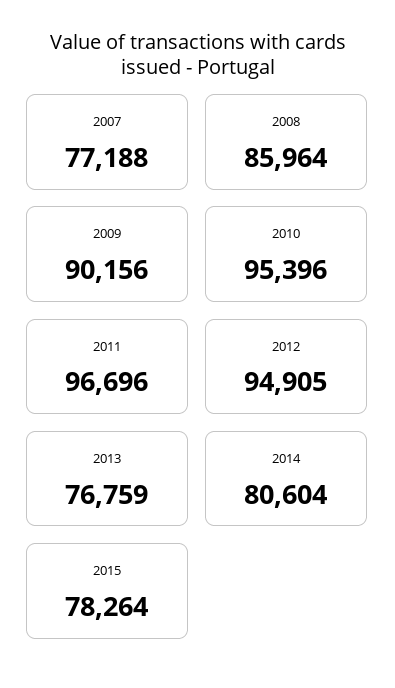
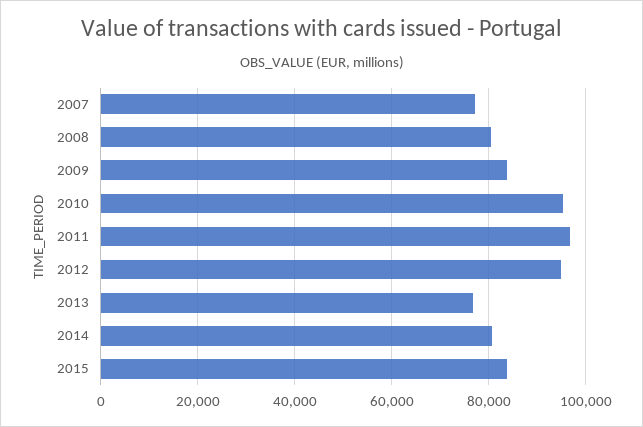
  {
    "2007": 77188,
-   "2008": 85964,
+   "2008": 80000,
-   "2009": 90156,
+   "2009": 84000,
    "2010": 95396,
    "2011": 96696,
    "2012": 94905,
    "2013": 76759,
    "2014": 80604,
-   "2015": 78264
+   "2015": 84000
  }

